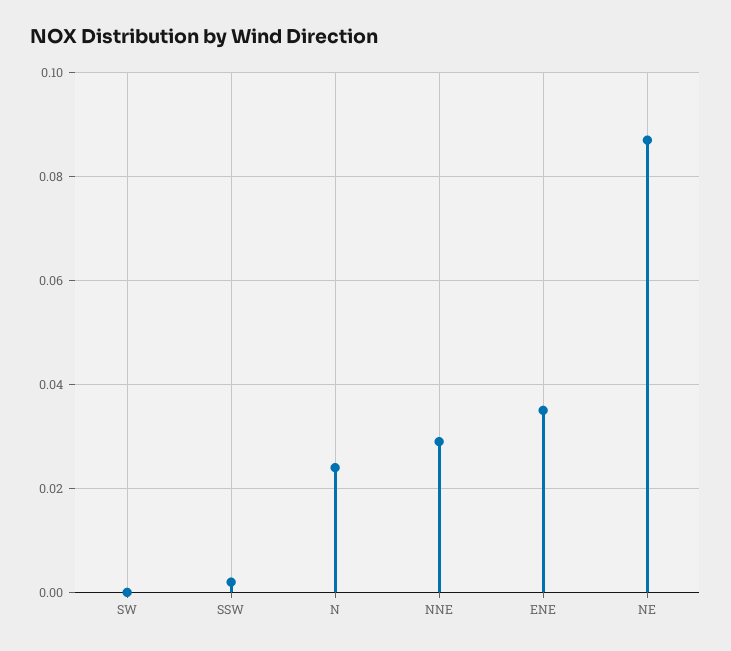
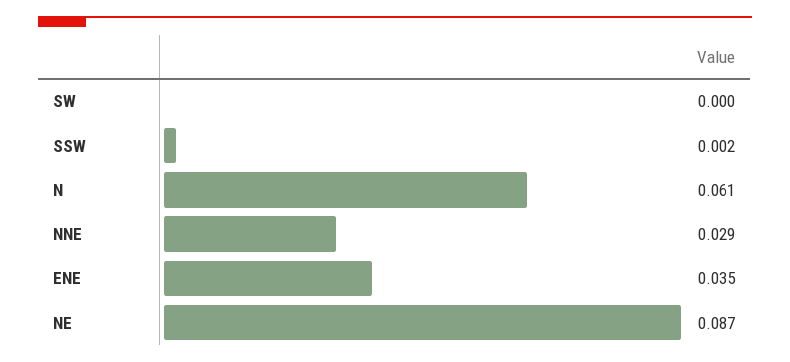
  {
    "SW": 0,
    "SSW": 0.002,
-   "N": 0.025,
+   "N": 0.061,
    "NNE": 0.029,
    "ENE": 0.035,
    "NE": 0.087
  }

